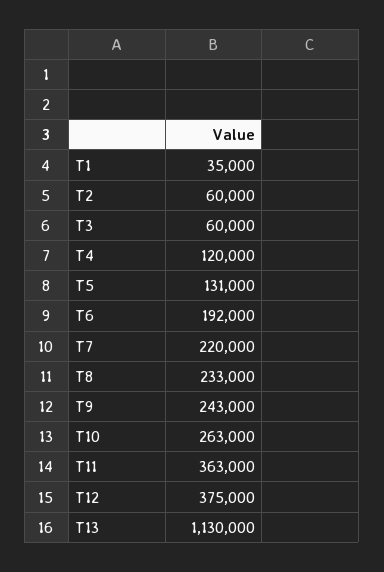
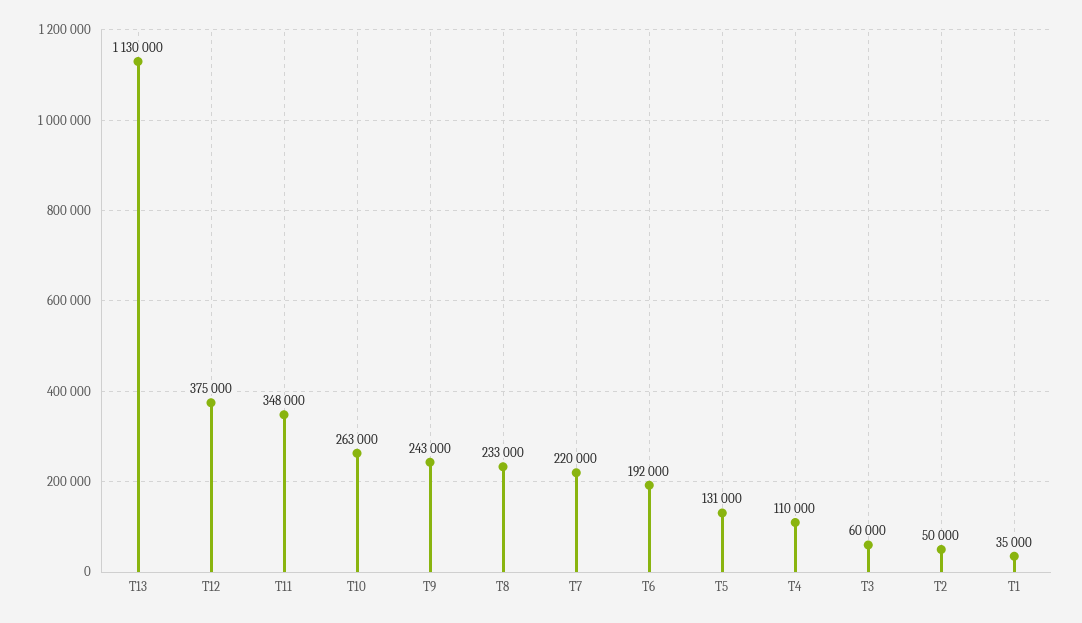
  {
    "T1": 35000,
-   "T2": 60000,
+   "T2": 50000,
    "T3": 60000,
-   "T4": 120000,
+   "T4": 110000,
    "T5": 131000,
    "T6": 192000,
    "T7": 220000,
    "T8": 233000,
    "T9": 243000,
    "T10": 263000,
-   "T11": 363000,
+   "T11": 348000,
    "T12": 375000,
    "T13": 1130000
  }

